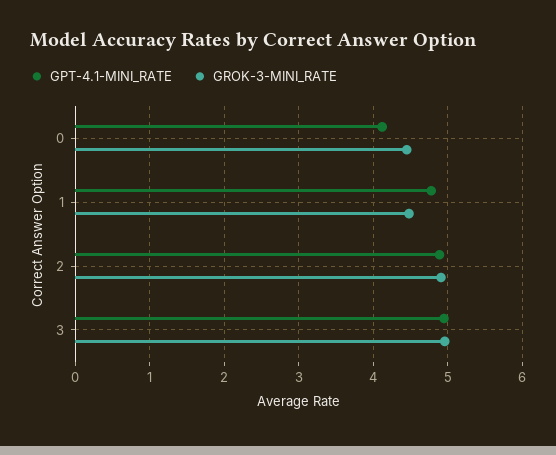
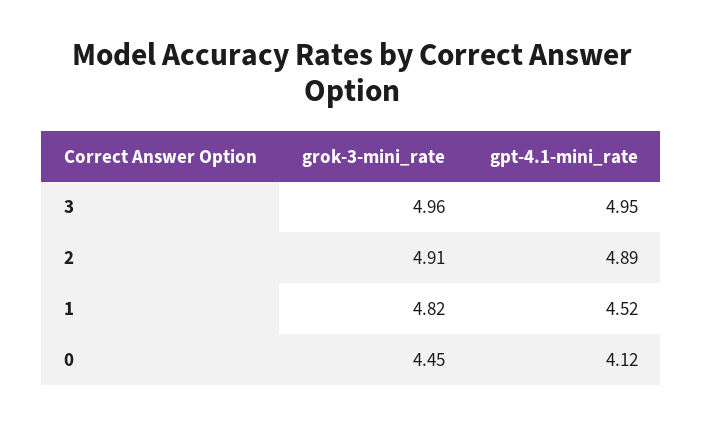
  {
    "GPT-4.1-MINI_RATE": {
      "0": 4.12,
-     "1": 4.8,
+     "1": 4.52,
      "2": 4.89,
      "3": 4.95
    },
    "GROK-3-MINI_RATE": {
      "0": 4.45,
-     "1": 4.5,
+     "1": 4.82,
      "2": 4.91,
      "3": 4.96
    }
  }

